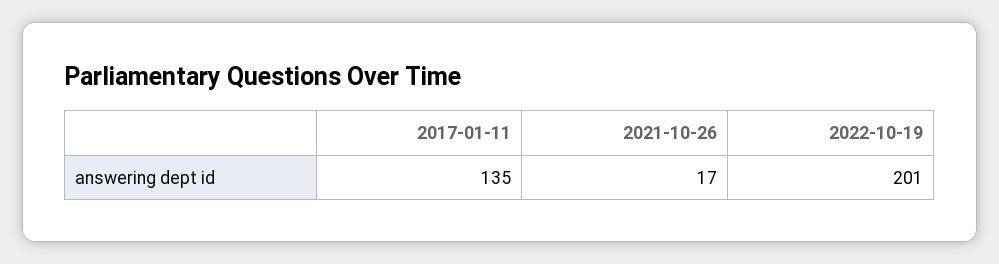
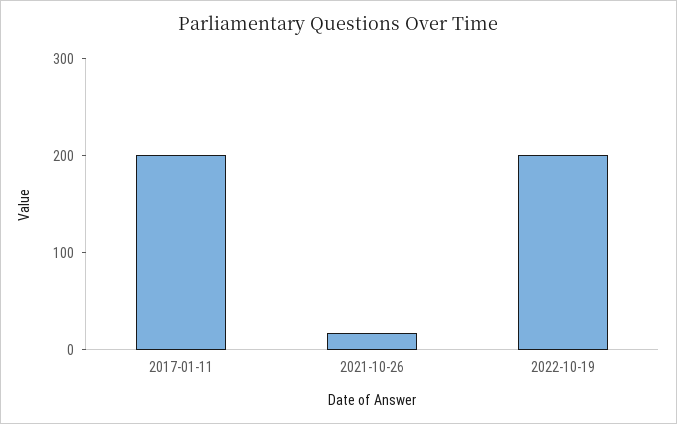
  {
-   "2017-01-11": 135,
+   "2017-01-11": 200,
    "2021-10-26": 17,
    "2022-10-19": 201
  }

